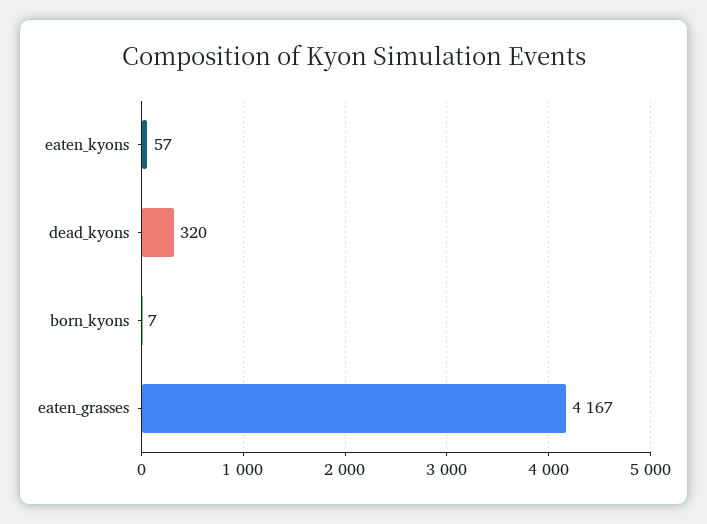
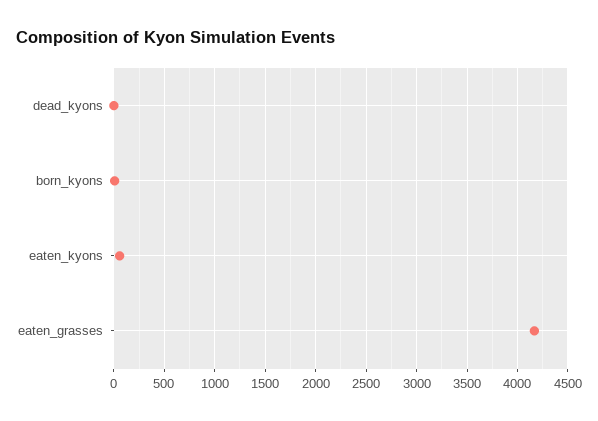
  {
    "eaten_kyons": 57,
-   "dead_kyons": 320,
+   "dead_kyons": 0,
    "born_kyons": 7,
    "eaten_grasses": 4167
  }

